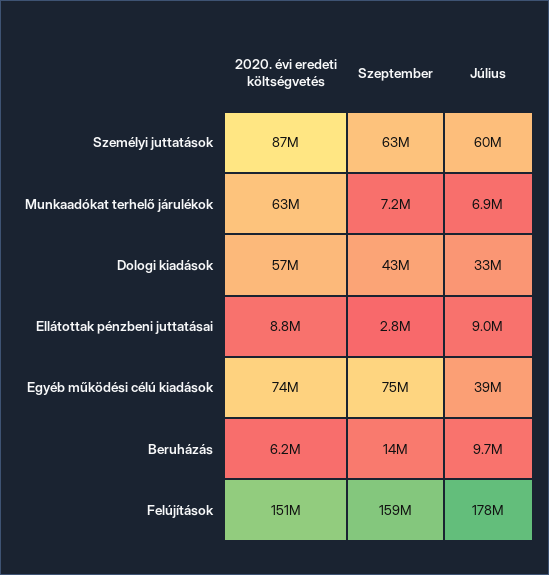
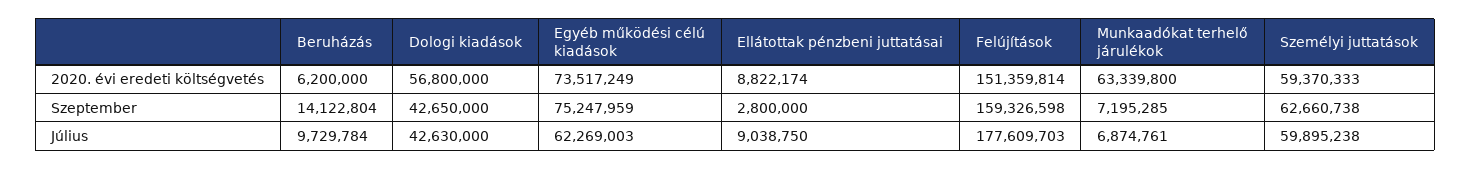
  {
    "2020. évi eredeti költségvetés": {
-     "Személyi juttatások": 87000000,
+     "Személyi juttatások": 59370333,
      "Munkaadókat terhelő járulékok": 63339800,
      "Dologi kiadások": 56800000,
      "Ellátottak pénzbeni juttatásai": 8822174,
      "Egyéb működési célú kiadások": 73517249,
      "Beruházás": 6200000,
      "Felújítások": 151359814
    },
    "Szeptember": {
      "Személyi juttatások": 62660738,
      "Munkaadókat terhelő járulékok": 7195285,
      "Dologi kiadások": 42650000,
      "Ellátottak pénzbeni juttatásai": 2800000,
      "Egyéb működési célú kiadások": 75247959,
      "Beruházás": 14122804,
      "Felújítások": 159326598
    },
    "Július": {
      "Személyi juttatások": 59895238,
      "Munkaadókat terhelő járulékok": 6874761,
-     "Dologi kiadások": 33000000,
+     "Dologi kiadások": 42630000,
      "Ellátottak pénzbeni juttatásai": 9038750,
-     "Egyéb működési célú kiadások": 39000000,
+     "Egyéb működési célú kiadások": 62269003,
      "Beruházás": 9729784,
      "Felújítások": 177609703
    }
  }

